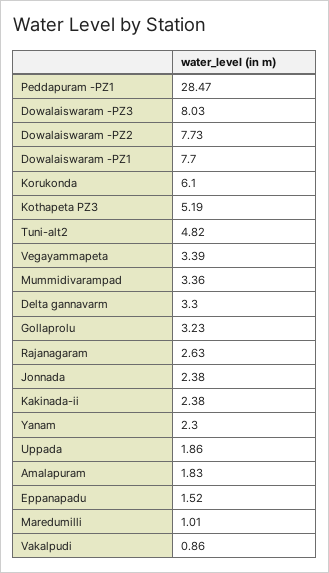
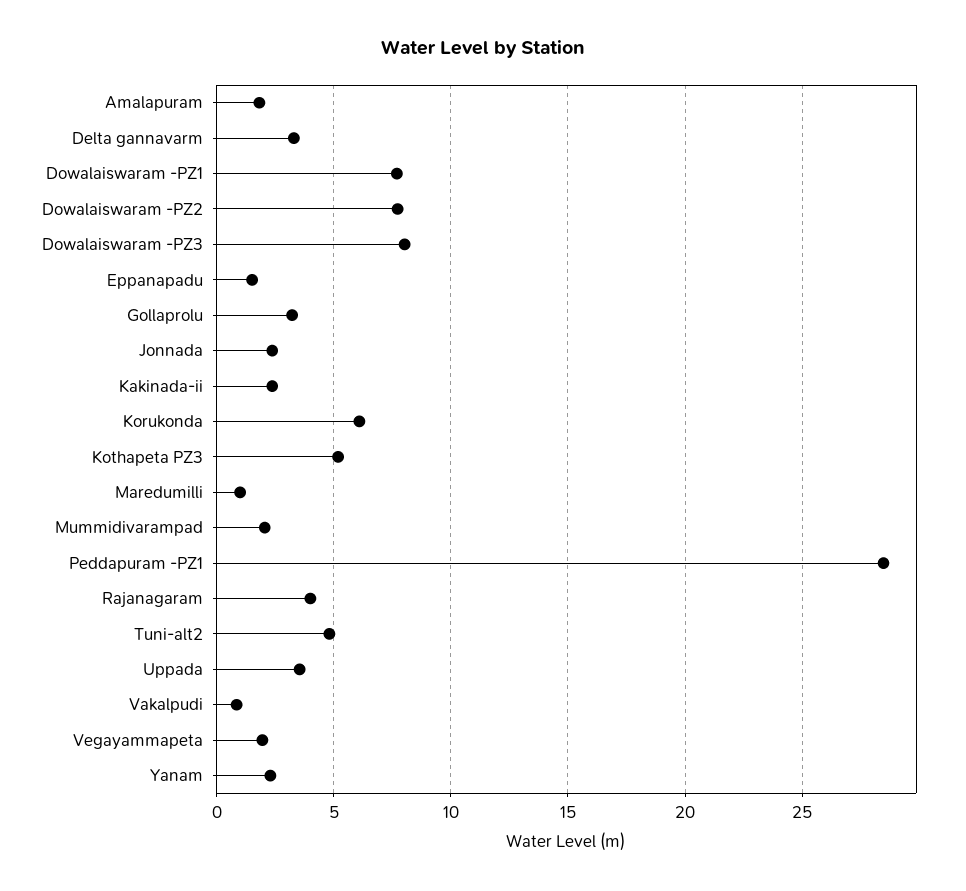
  {
    "Peddapuram -PZ1": 28.47,
    "Dowalaiswaram -PZ3": 8.03,
    "Dowalaiswaram -PZ2": 7.73,
    "Dowalaiswaram -PZ1": 7.7,
    "Korukonda": 6.1,
    "Kothapeta PZ3": 5.19,
    "Tuni-alt2": 4.82,
-   "Vegayammapeta": 3.39,
+   "Vegayammapeta": 2,
-   "Mummidivarampad": 3.36,
+   "Mummidivarampad": 2,
    "Delta gannavarm": 3.3,
    "Gollaprolu": 3.23,
-   "Rajanagaram": 2.63,
+   "Rajanagaram": 4,
    "Jonnada": 2.38,
    "Kakinada-ii": 2.38,
    "Yanam": 2.3,
-   "Uppada": 1.86,
+   "Uppada": 3.5,
    "Amalapuram": 1.83,
    "Eppanapadu": 1.52,
    "Maredumilli": 1.01,
    "Vakalpudi": 0.86
  }

